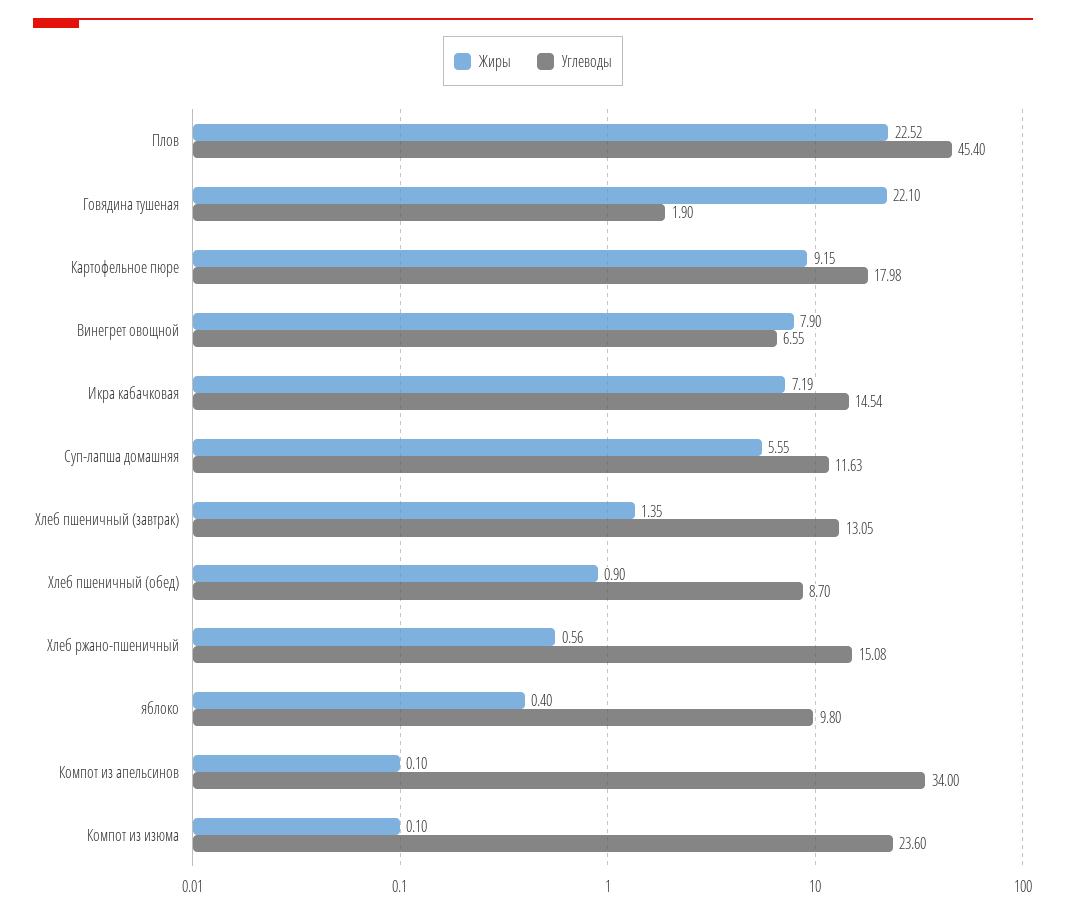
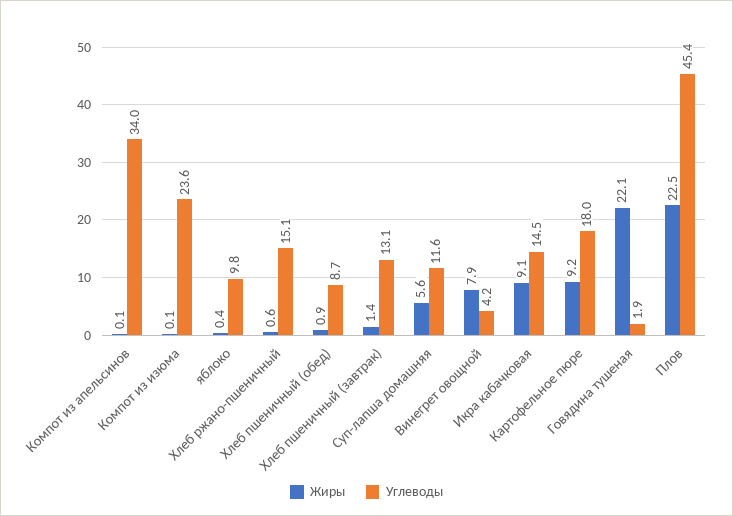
  {
    "Жиры": {
      "Плов": 22.52,
      "Говядина тушеная": 22.1,
      "Картофельное пюре": 9.15,
      "Винегрет овощной": 7.9,
-     "Икра кабачковая": 7.19,
+     "Икра кабачковая": 9.1,
      "Суп-лапша домашняя": 5.55,
      "Хлеб пшеничный (завтрак)": 1.35,
      "Хлеб пшеничный (обед)": 0.9,
      "Хлеб ржано-пшеничный": 0.56,
      "яблоко": 0.4,
      "Компот из апельсинов": 0.1,
      "Компот из изюма": 0.1
    },
    "Углеводы": {
      "Плов": 45.4,
      "Говядина тушеная": 1.9,
      "Картофельное пюре": 17.98,
-     "Винегрет овощной": 6.55,
+     "Винегрет овощной": 4.2,
      "Икра кабачковая": 14.54,
      "Суп-лапша домашняя": 11.63,
      "Хлеб пшеничный (завтрак)": 13.05,
      "Хлеб пшеничный (обед)": 8.7,
      "Хлеб ржано-пшеничный": 15.08,
      "яблоко": 9.8,
      "Компот из апельсинов": 34,
      "Компот из изюма": 23.6
    }
  }

